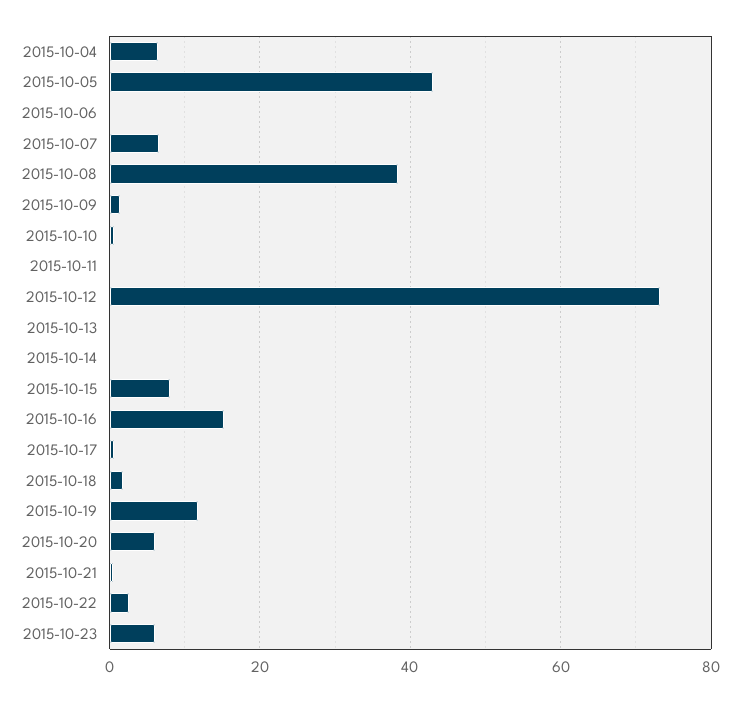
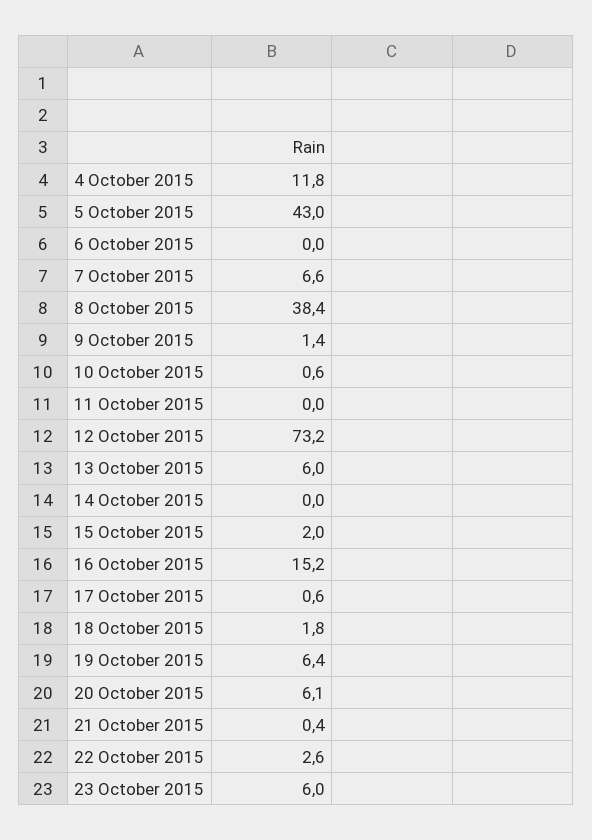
  {
-   "2015-10-04": 6,
+   "2015-10-04": 11.8,
    "2015-10-05": 43,
    "2015-10-06": 0,
    "2015-10-07": 6.6,
    "2015-10-08": 38.4,
    "2015-10-09": 1.4,
    "2015-10-10": 0.6,
    "2015-10-11": 0,
    "2015-10-12": 73.2,
-   "2015-10-13": 0,
+   "2015-10-13": 6,
    "2015-10-14": 0,
-   "2015-10-15": 8,
+   "2015-10-15": 2,
    "2015-10-16": 15.2,
    "2015-10-17": 0.6,
    "2015-10-18": 1.8,
-   "2015-10-19": 12,
+   "2015-10-19": 6.4,
    "2015-10-20": 6.1,
    "2015-10-21": 0.4,
    "2015-10-22": 2.6,
    "2015-10-23": 6
  }

